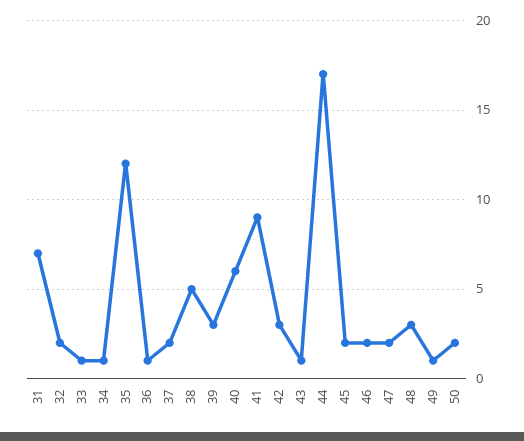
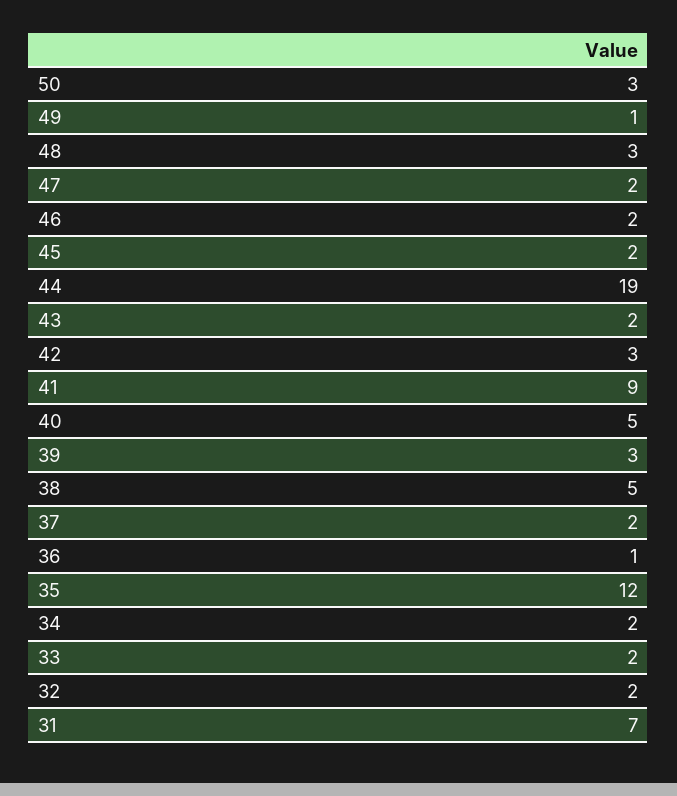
  {
    "31": 7,
    "32": 2,
-   "33": 1,
+   "33": 2,
-   "34": 1,
+   "34": 2,
    "35": 12,
    "36": 1,
    "37": 2,
    "38": 5,
    "39": 3,
-   "40": 6,
+   "40": 5,
    "41": 9,
    "42": 3,
-   "43": 1,
+   "43": 2,
-   "44": 17,
+   "44": 19,
    "45": 2,
    "46": 2,
    "47": 2,
    "48": 3,
    "49": 1,
-   "50": 2
+   "50": 3
  }

